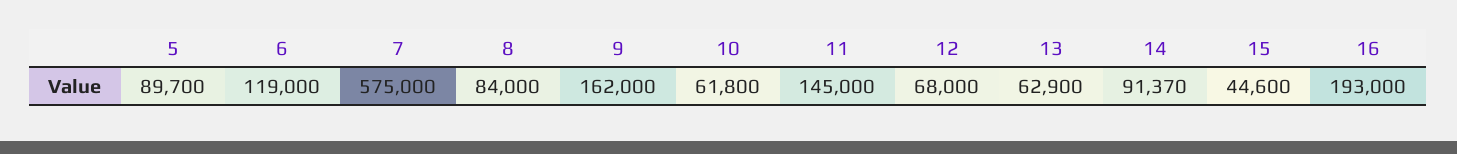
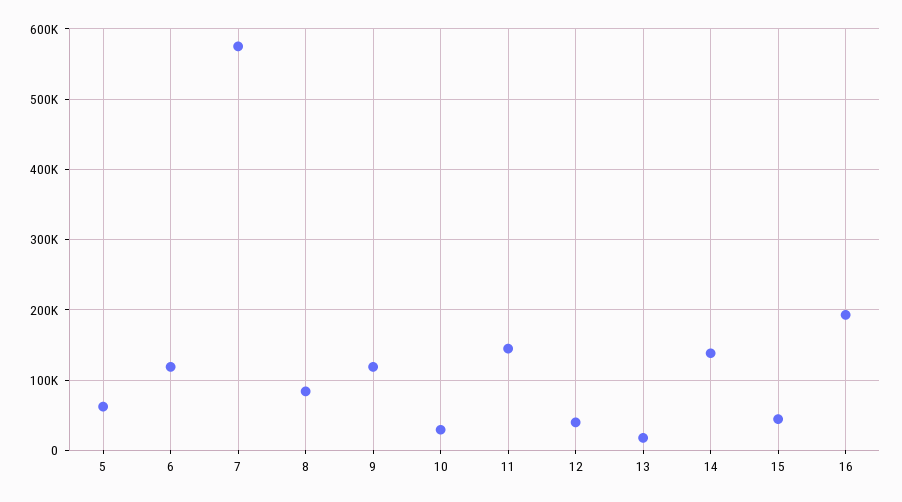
  {
-   "5": 89700,
+   "5": 60000,
    "6": 119000,
    "7": 575000,
    "8": 84000,
-   "9": 162000,
+   "9": 120000,
-   "10": 61800,
+   "10": 30000,
    "11": 145000,
-   "12": 68000,
+   "12": 40000,
-   "13": 62900,
+   "13": 20000,
-   "14": 91370,
+   "14": 140000,
    "15": 44600,
    "16": 193000
  }

